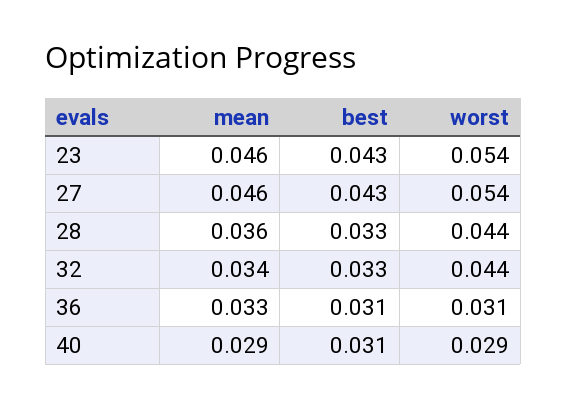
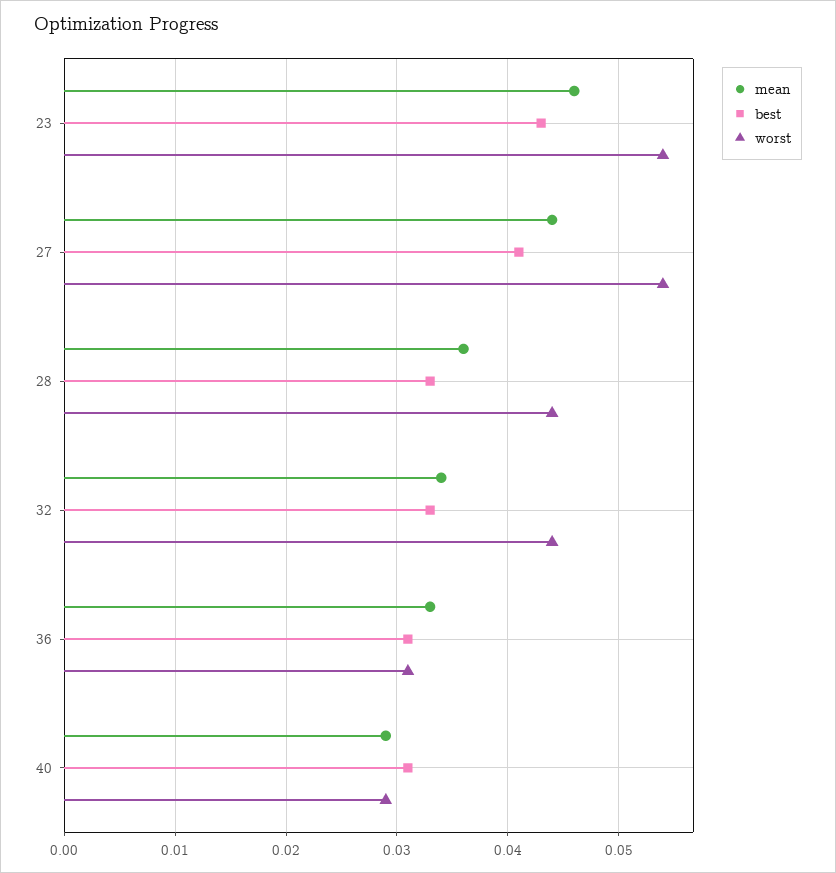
  {
    "mean": {
      "23": 0.046,
-     "27": 0.046,
+     "27": 0.044,
      "28": 0.036,
      "32": 0.034,
      "36": 0.033,
      "40": 0.029
    },
    "best": {
      "23": 0.043,
-     "27": 0.043,
+     "27": 0.041,
      "28": 0.033,
      "32": 0.033,
      "36": 0.031,
      "40": 0.031
    },
    "worst": {
      "23": 0.054,
      "27": 0.054,
      "28": 0.044,
      "32": 0.044,
      "36": 0.031,
      "40": 0.029
    }
  }

